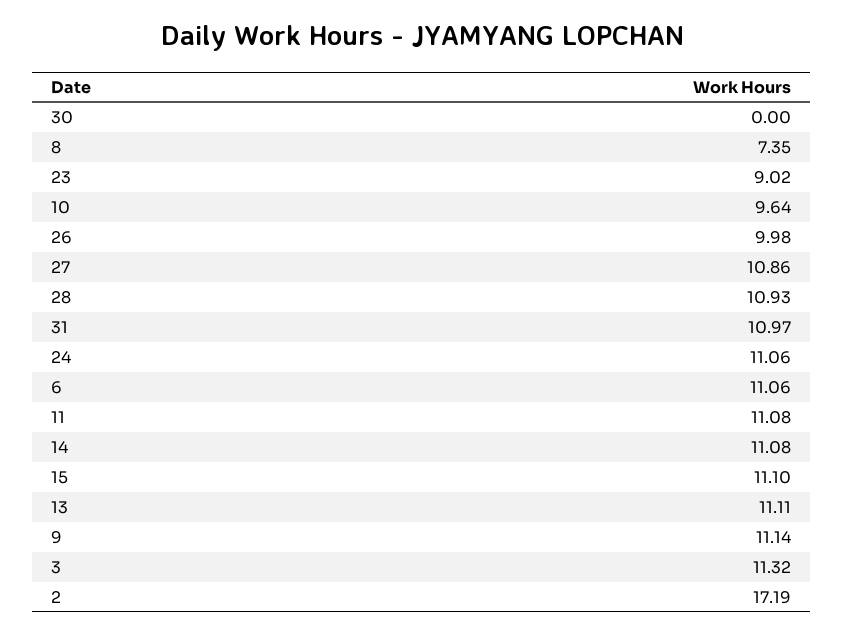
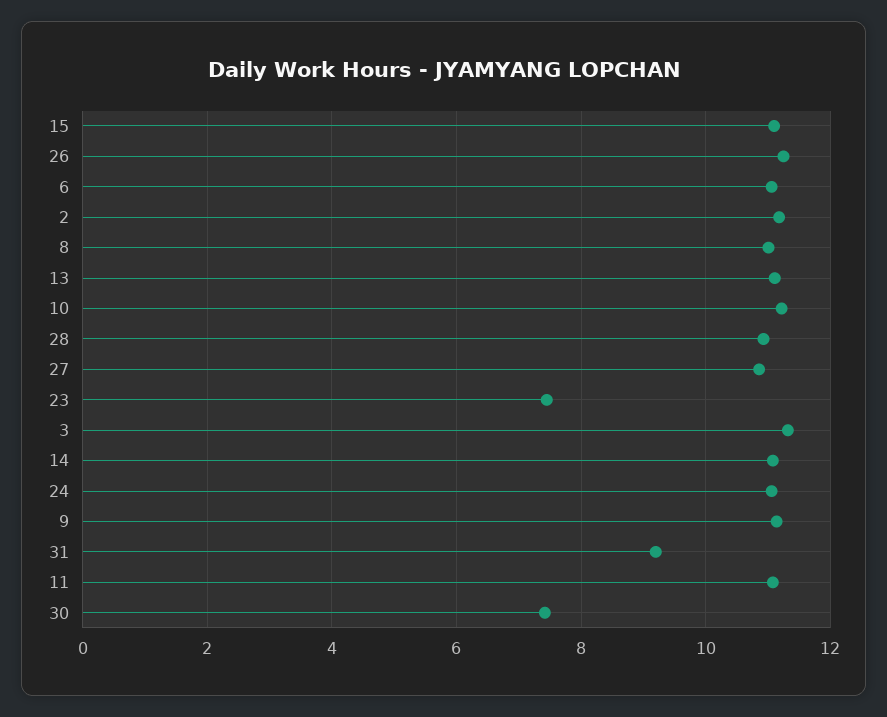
  {
-   "30": 0,
+   "30": 7.4,
-   "8": 7.35,
+   "8": 11,
-   "23": 9.02,
+   "23": 7.4,
-   "10": 9.64,
+   "10": 11.2,
-   "26": 9.98,
+   "26": 11.2,
    "27": 10.86,
    "28": 10.93,
-   "31": 10.97,
+   "31": 9.2,
    "24": 11.06,
    "6": 11.06,
    "11": 11.08,
    "14": 11.08,
    "15": 11.1,
    "13": 11.11,
    "9": 11.14,
    "3": 11.32,
-   "2": 17.19
+   "2": 11.2
  }

